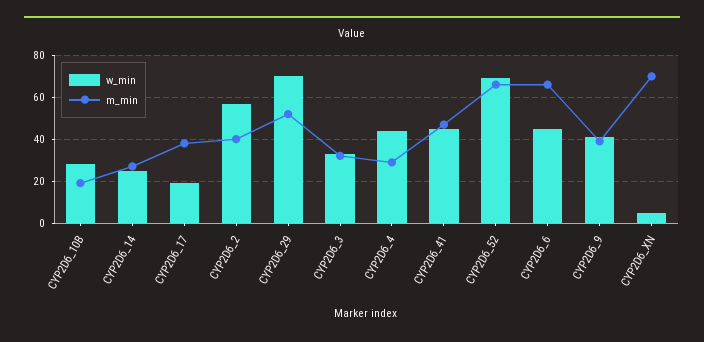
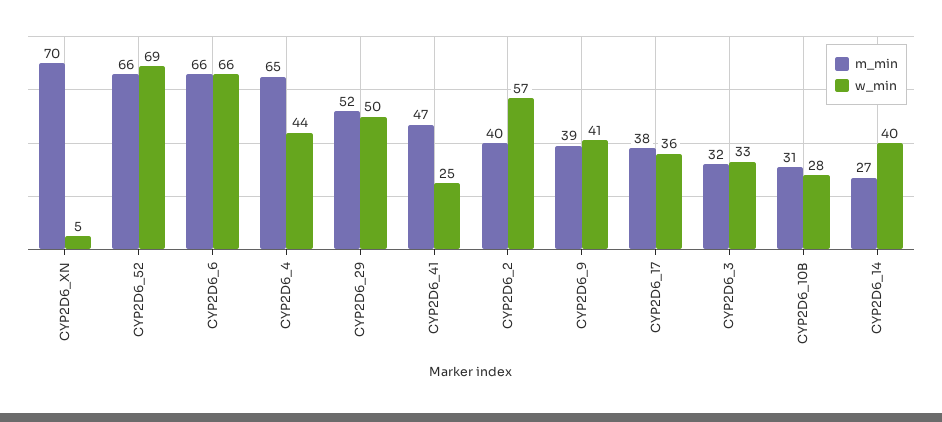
  {
    "w_min": {
      "CYP2D6_10B": 28,
-     "CYP2D6_14": 25,
+     "CYP2D6_14": 40,
-     "CYP2D6_17": 20,
+     "CYP2D6_17": 36,
      "CYP2D6_2": 57,
-     "CYP2D6_29": 70,
+     "CYP2D6_29": 50,
      "CYP2D6_3": 33,
      "CYP2D6_4": 44,
-     "CYP2D6_41": 45,
+     "CYP2D6_41": 25,
      "CYP2D6_52": 69,
-     "CYP2D6_6": 45,
+     "CYP2D6_6": 66,
      "CYP2D6_9": 41,
      "CYP2D6_XN": 5
    },
    "m_min": {
-     "CYP2D6_10B": 20,
+     "CYP2D6_10B": 31,
      "CYP2D6_14": 27,
      "CYP2D6_17": 38,
      "CYP2D6_2": 40,
      "CYP2D6_29": 52,
      "CYP2D6_3": 32,
-     "CYP2D6_4": 30,
+     "CYP2D6_4": 65,
      "CYP2D6_41": 47,
      "CYP2D6_52": 66,
      "CYP2D6_6": 66,
      "CYP2D6_9": 39,
      "CYP2D6_XN": 70
    }
  }

